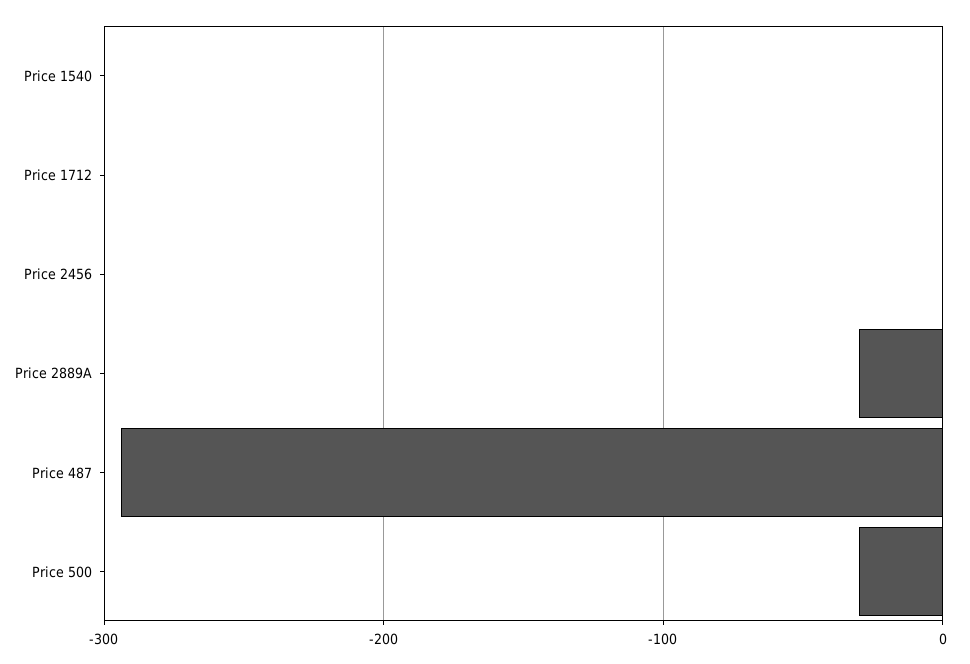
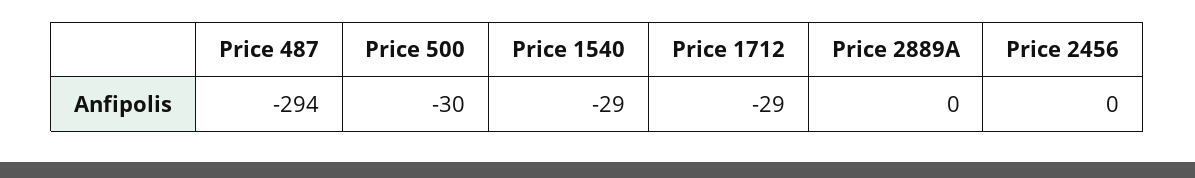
  {
-   "Price 1540": 0,
+   "Price 1540": -29,
-   "Price 1712": 0,
+   "Price 1712": -29,
    "Price 2456": 0,
-   "Price 2889A": -30,
+   "Price 2889A": 0,
    "Price 487": -294,
    "Price 500": -30
  }

